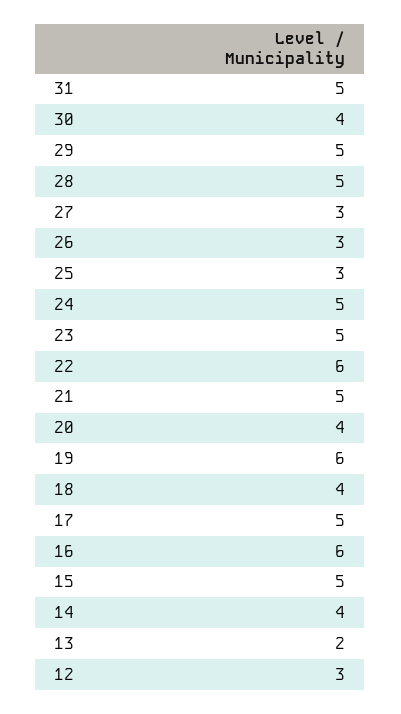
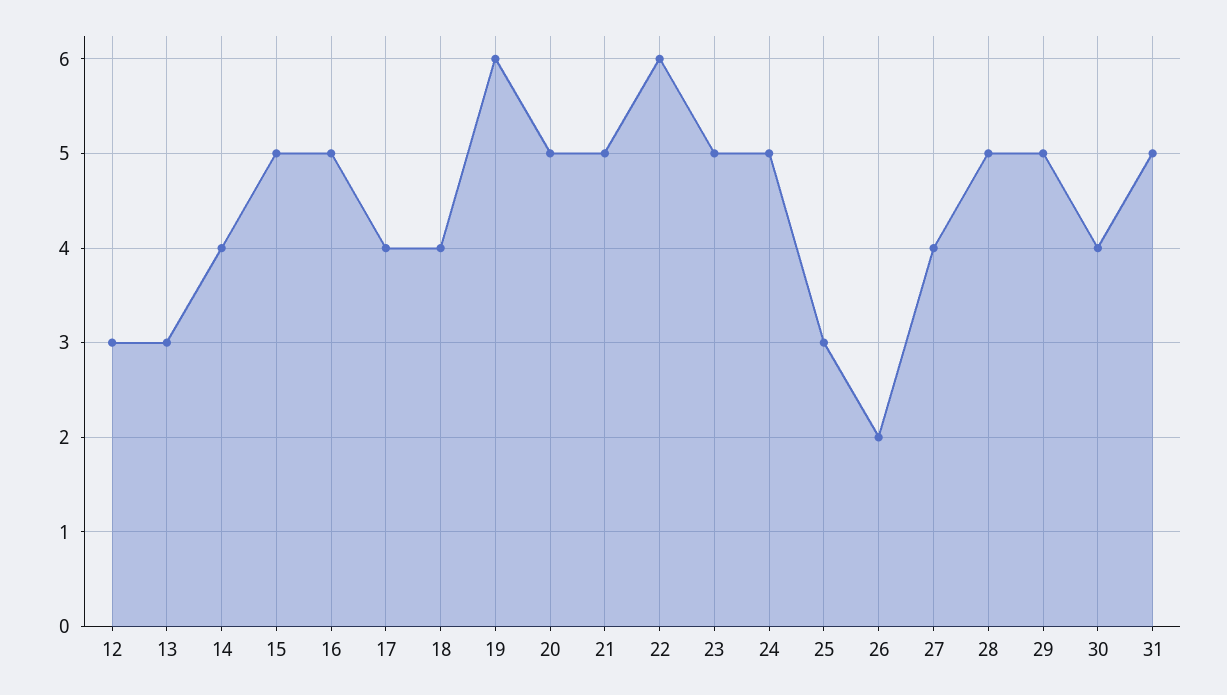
  {
    "31": 5,
    "30": 4,
    "29": 5,
    "28": 5,
-   "27": 3,
+   "27": 4,
-   "26": 3,
+   "26": 2,
    "25": 3,
    "24": 5,
    "23": 5,
    "22": 6,
    "21": 5,
-   "20": 4,
+   "20": 5,
    "19": 6,
    "18": 4,
-   "17": 5,
+   "17": 4,
-   "16": 6,
+   "16": 5,
    "15": 5,
    "14": 4,
-   "13": 2,
+   "13": 3,
    "12": 3
  }

